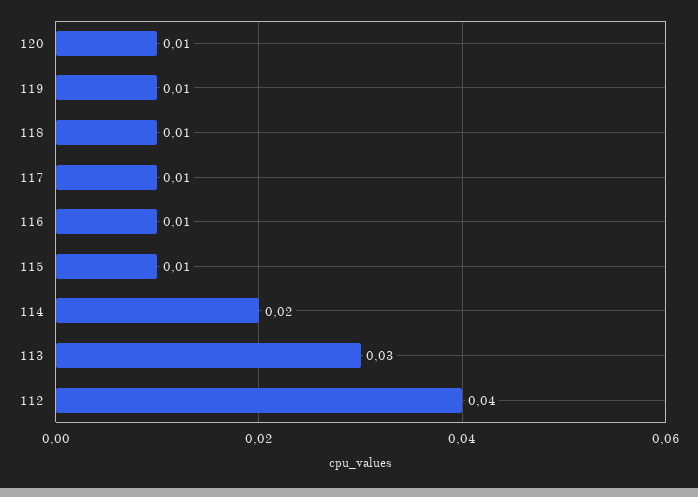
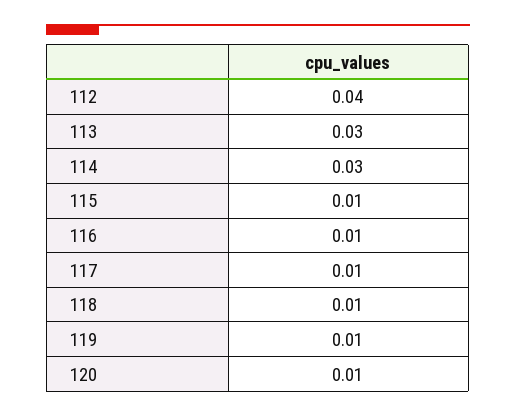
  {
    "120": 0.01,
    "119": 0.01,
    "118": 0.01,
    "117": 0.01,
    "116": 0.01,
    "115": 0.01,
-   "114": 0.02,
+   "114": 0.03,
    "113": 0.03,
    "112": 0.04
  }

